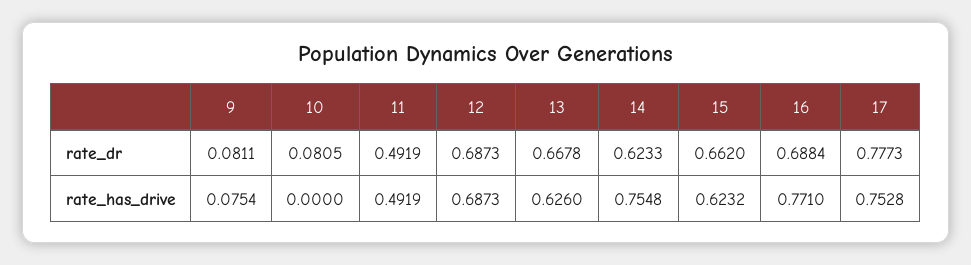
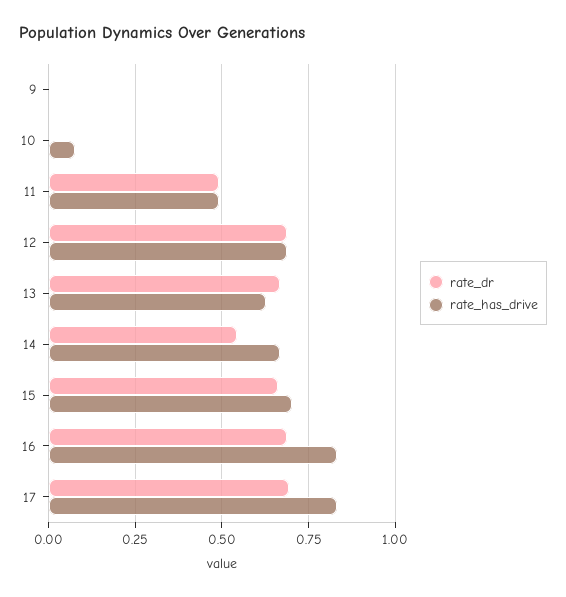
  {
    "rate_dr": {
-     "9": 0.0811,
+     "9": 0,
-     "10": 0.0805,
+     "10": 0,
      "11": 0.4919,
      "12": 0.6873,
      "13": 0.6678,
-     "14": 0.6233,
+     "14": 0.55,
      "15": 0.662,
      "16": 0.6884,
-     "17": 0.7773
+     "17": 0.7
    },
    "rate_has_drive": {
-     "9": 0.0754,
+     "9": 0,
-     "10": 0,
+     "10": 0.075,
      "11": 0.4919,
      "12": 0.6873,
      "13": 0.626,
-     "14": 0.7548,
+     "14": 0.675,
-     "15": 0.6232,
+     "15": 0.7,
-     "16": 0.771,
+     "16": 0.825,
-     "17": 0.7528
+     "17": 0.825
    }
  }

